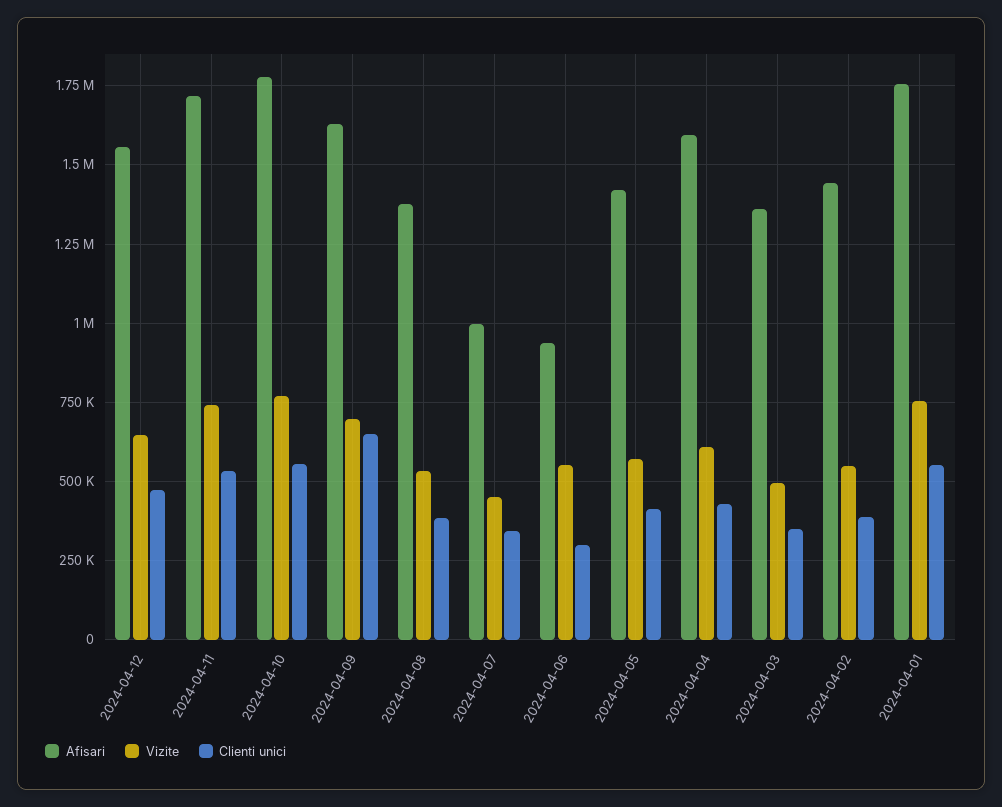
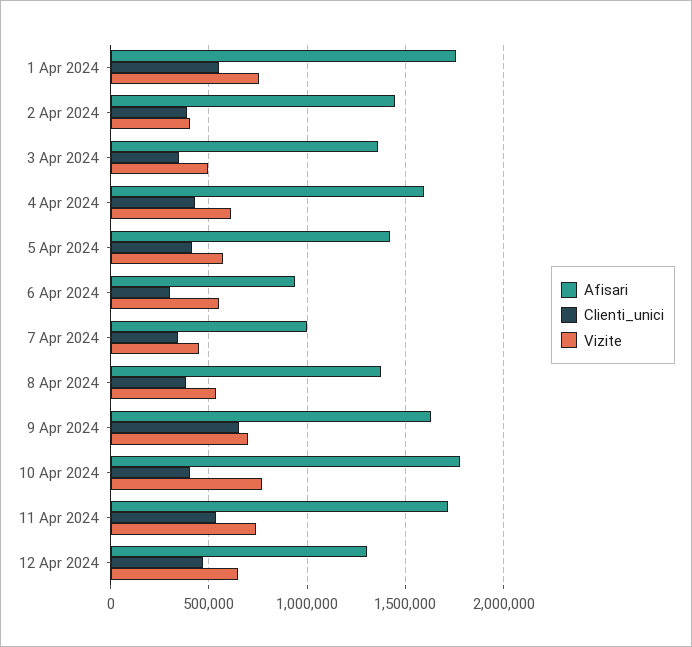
  {
    "Afisari": {
-     "2024-04-12": 1550000,
+     "2024-04-12": 1300000,
      "2024-04-11": 1725000,
      "2024-04-10": 1775000,
      "2024-04-09": 1625000,
      "2024-04-08": 1375000,
      "2024-04-07": 1000000,
      "2024-04-06": 950000,
      "2024-04-05": 1425000,
      "2024-04-04": 1600000,
      "2024-04-03": 1350000,
      "2024-04-02": 1450000,
      "2024-04-01": 1750000
    },
    "Vizite": {
      "2024-04-12": 650000,
      "2024-04-11": 750000,
      "2024-04-10": 775000,
      "2024-04-09": 700000,
      "2024-04-08": 525000,
      "2024-04-07": 450000,
      "2024-04-06": 550000,
      "2024-04-05": 575000,
      "2024-04-04": 600000,
      "2024-04-03": 500000,
-     "2024-04-02": 550000,
+     "2024-04-02": 400000,
      "2024-04-01": 750000
    },
    "Clienti unici": {
      "2024-04-12": 475000,
      "2024-04-11": 525000,
-     "2024-04-10": 550000,
+     "2024-04-10": 400000,
      "2024-04-09": 650000,
      "2024-04-08": 375000,
      "2024-04-07": 350000,
      "2024-04-06": 300000,
      "2024-04-05": 400000,
      "2024-04-04": 425000,
      "2024-04-03": 350000,
      "2024-04-02": 400000,
      "2024-04-01": 550000
    }
  }

